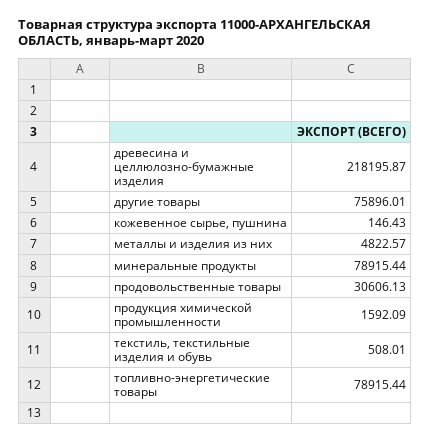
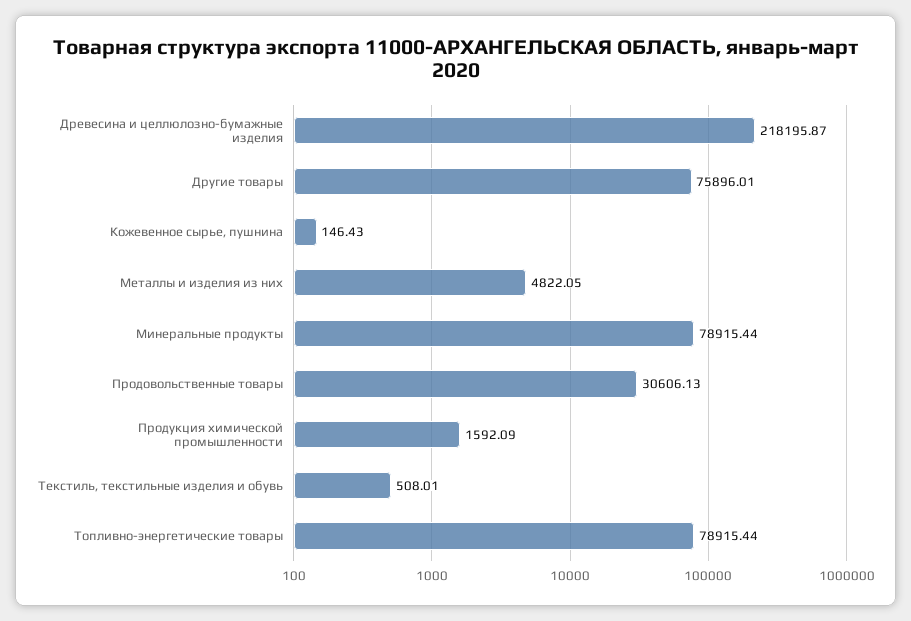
  {
    "древесина и целлюлозно-бумажные изделия": 218195.87,
    "другие товары": 75896.01,
    "кожевенное сырье, пушнина": 146.43,
-   "металлы и изделия из них": 4822.57,
+   "металлы и изделия из них": 4822.05,
    "минеральные продукты": 78915.44,
    "продовольственные товары": 30606.13,
    "продукция химической промышленности": 1592.09,
    "текстиль, текстильные изделия и обувь": 508.01,
    "топливно-энергетические товары": 78915.44
  }

